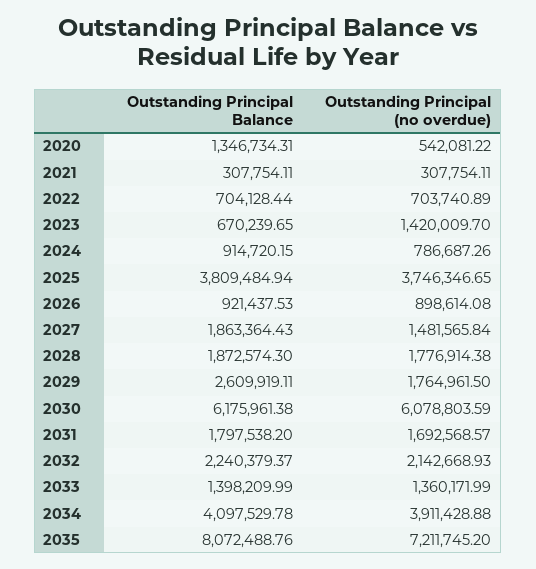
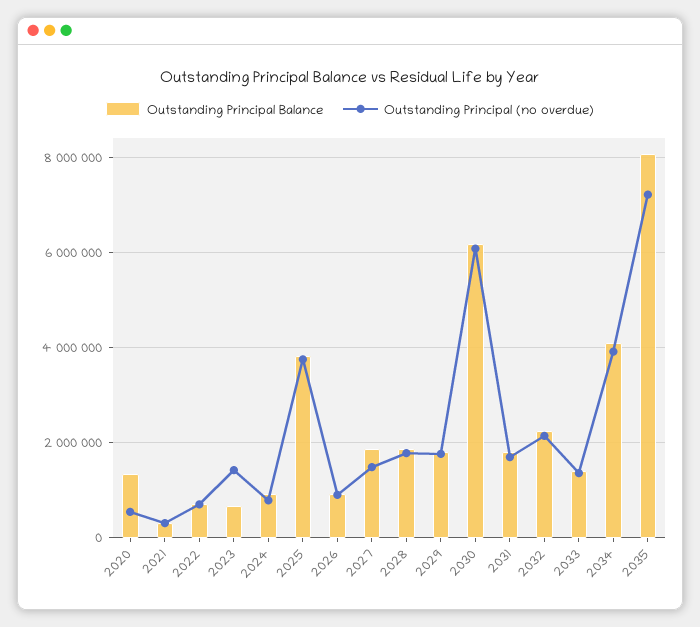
  {
    "Outstanding Principal Balance": {
      "2020": 1346734.31,
      "2021": 307754.11,
      "2022": 704128.44,
      "2023": 670239.65,
      "2024": 914720.15,
      "2025": 3809484.94,
      "2026": 921437.53,
      "2027": 1863364.43,
      "2028": 1872574.3,
-     "2029": 2609919.11,
+     "2029": 1800000,
      "2030": 6175961.38,
      "2031": 1797538.2,
      "2032": 2240379.37,
      "2033": 1398209.99,
      "2034": 4097529.78,
      "2035": 8072488.76
    },
    "Outstanding Principal (no overdue)": {
      "2020": 542081.22,
      "2021": 307754.11,
      "2022": 703740.89,
      "2023": 1420009.7,
      "2024": 786687.26,
      "2025": 3746346.65,
      "2026": 898614.08,
      "2027": 1481565.84,
      "2028": 1776914.38,
      "2029": 1764961.5,
      "2030": 6078803.59,
      "2031": 1692568.57,
      "2032": 2142668.93,
      "2033": 1360171.99,
      "2034": 3911428.88,
      "2035": 7211745.2
    }
  }

